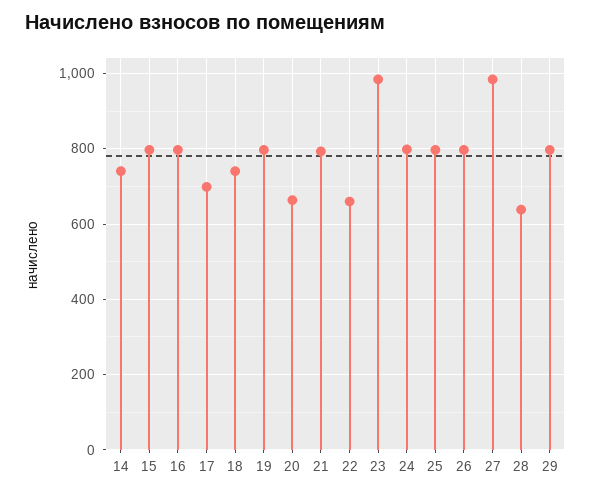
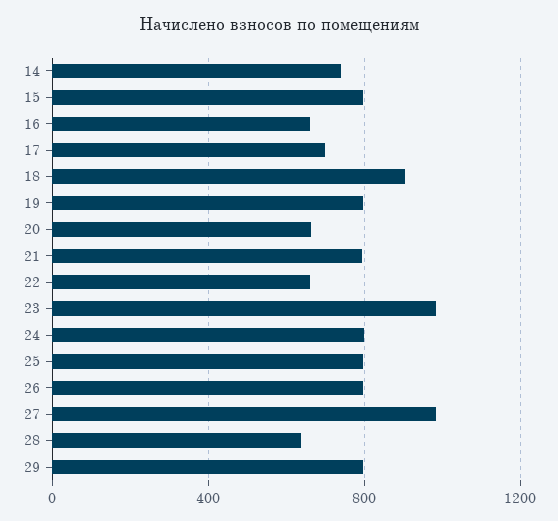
  {
    "14": 740,
    "15": 800,
-   "16": 800,
+   "16": 650,
    "17": 700,
-   "18": 740,
+   "18": 900,
    "19": 800,
    "20": 660,
    "21": 800,
    "22": 660,
    "23": 980,
    "24": 800,
    "25": 800,
    "26": 800,
    "27": 980,
    "28": 640,
    "29": 800
  }

